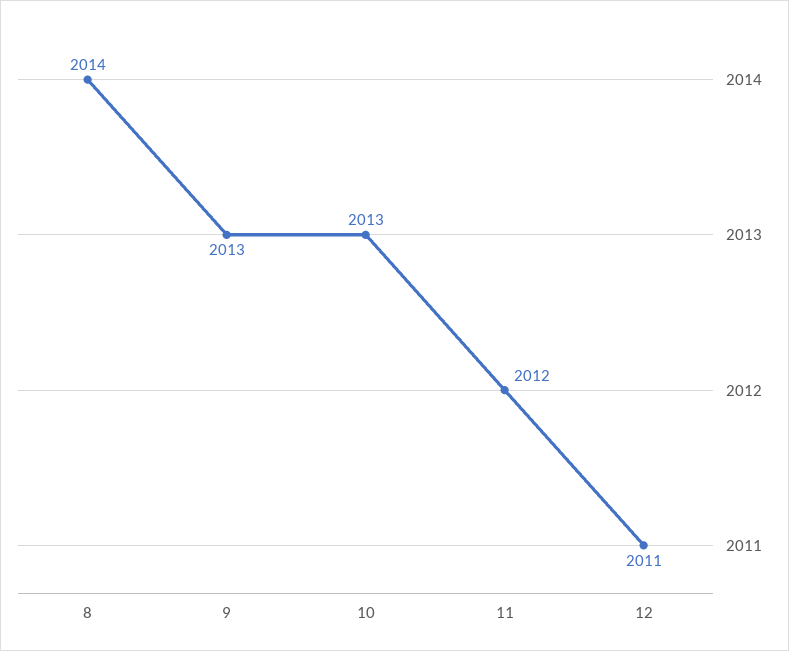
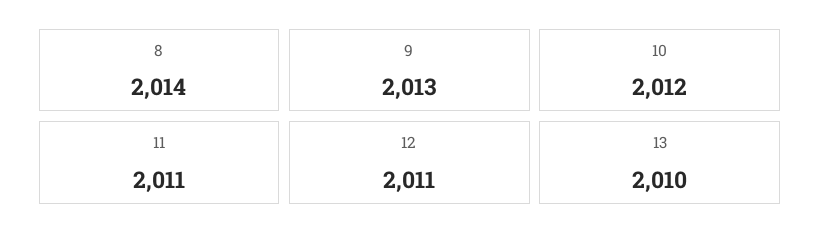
  {
    "8": 2014,
    "9": 2013,
-   "10": 2013,
+   "10": 2012,
-   "11": 2012,
+   "11": 2011,
-   "12": 2011
+   "12": 2011,
+   "13": 2010
  }

